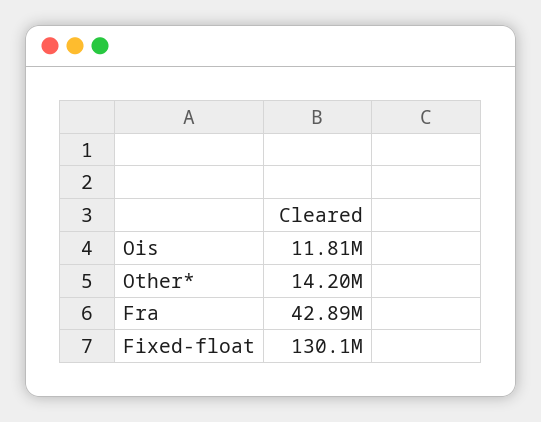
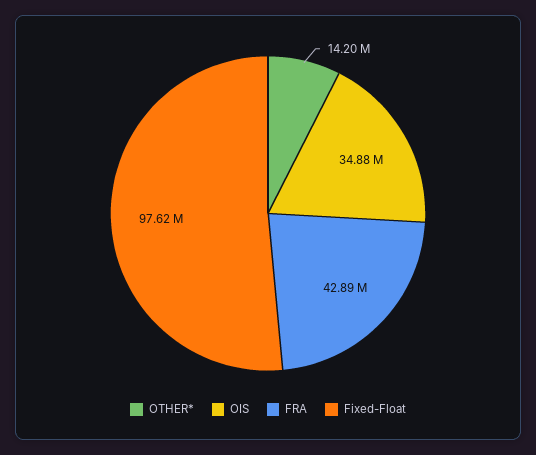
  {
-   "Ois": 11810000,
+   "Ois": 34880000,
    "Other*": 14200000,
    "Fra": 42890000,
-   "Fixed-float": 130100000
+   "Fixed-float": 97620000
  }

